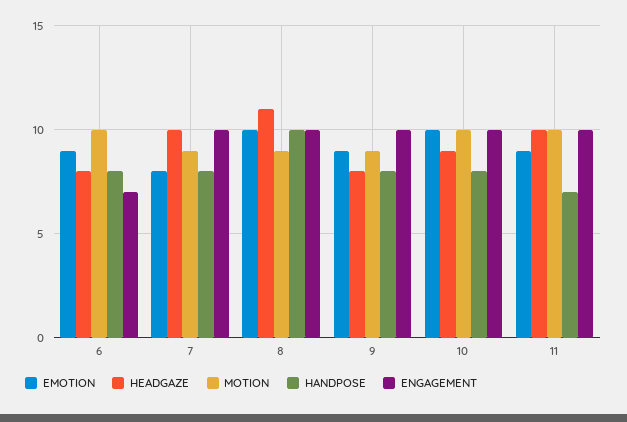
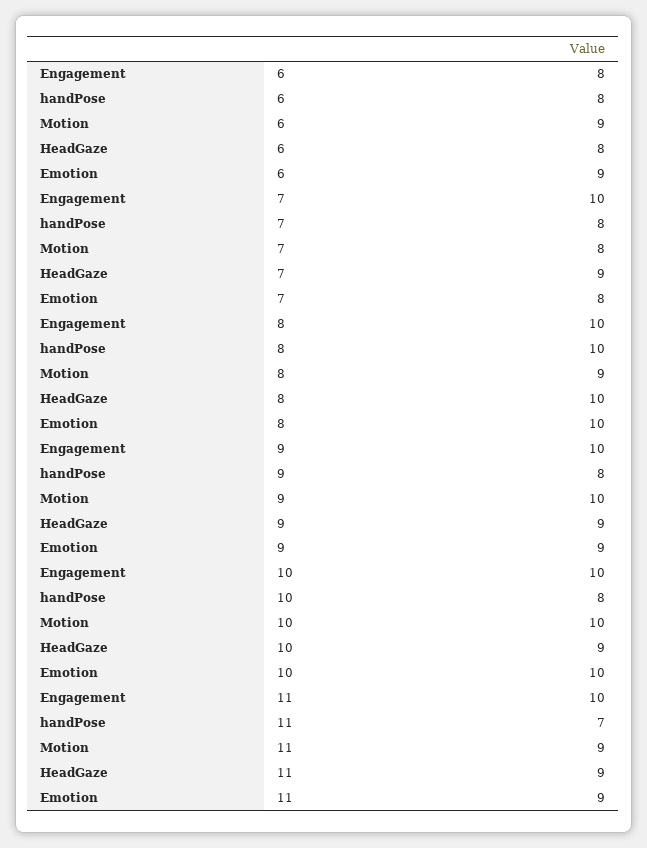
  {
    "EMOTION": {
      "6": 9,
      "7": 8,
      "8": 10,
      "9": 9,
      "10": 10,
      "11": 9
    },
    "HEADGAZE": {
      "6": 8,
-     "7": 10,
+     "7": 9,
-     "8": 11,
+     "8": 10,
-     "9": 8,
+     "9": 9,
      "10": 9,
-     "11": 10
+     "11": 9
    },
    "MOTION": {
-     "6": 10,
+     "6": 9,
-     "7": 9,
+     "7": 8,
      "8": 9,
-     "9": 9,
+     "9": 10,
      "10": 10,
-     "11": 10
+     "11": 9
    },
    "HANDPOSE": {
      "6": 8,
      "7": 8,
      "8": 10,
      "9": 8,
      "10": 8,
      "11": 7
    },
    "ENGAGEMENT": {
-     "6": 7,
+     "6": 8,
      "7": 10,
      "8": 10,
      "9": 10,
      "10": 10,
      "11": 10
    }
  }

